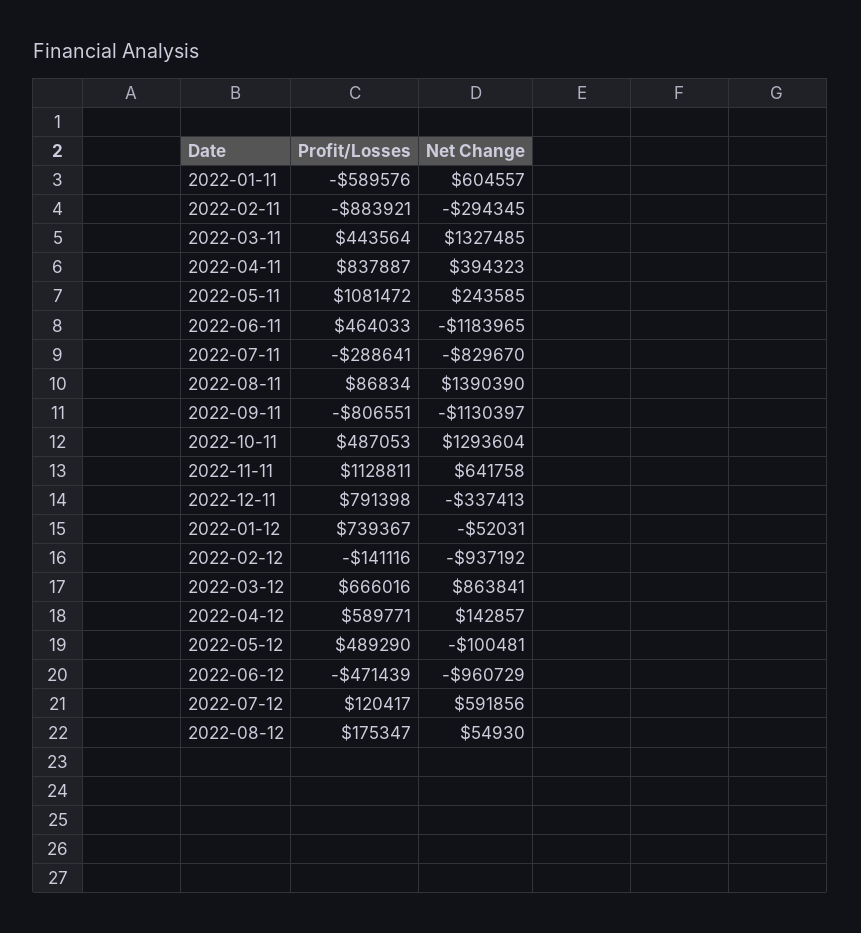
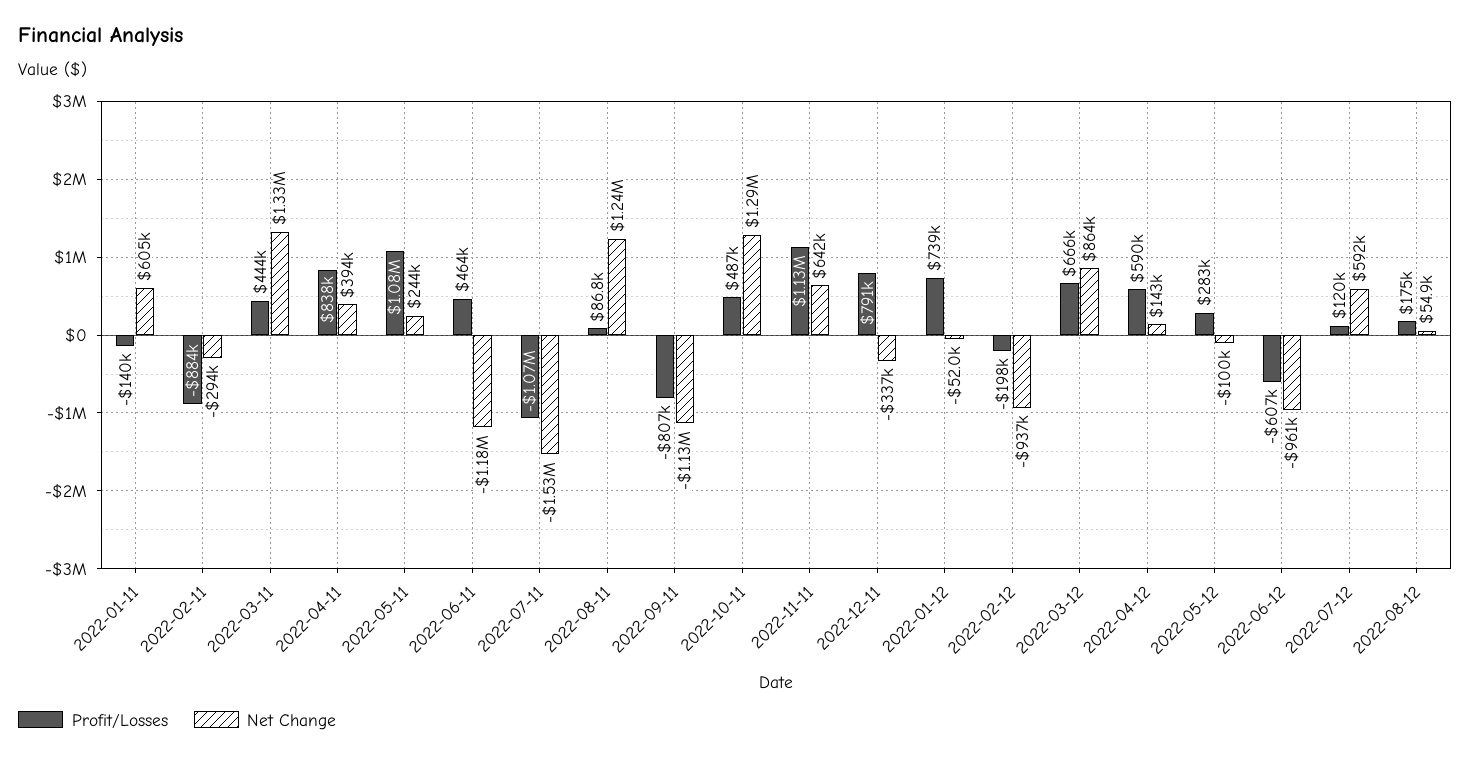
  {
    "Profit/Losses": {
-     "2022-01-11": -589576,
+     "2022-01-11": -140000,
      "2022-02-11": -883921,
      "2022-03-11": 443564,
      "2022-04-11": 837887,
      "2022-05-11": 1081472,
      "2022-06-11": 464033,
-     "2022-07-11": -288641,
+     "2022-07-11": -1070000,
      "2022-08-11": 86834,
      "2022-09-11": -806551,
      "2022-10-11": 487053,
      "2022-11-11": 1128811,
      "2022-12-11": 791398,
      "2022-01-12": 739367,
-     "2022-02-12": -141116,
+     "2022-02-12": -198000,
      "2022-03-12": 666016,
      "2022-04-12": 589771,
-     "2022-05-12": 489290,
+     "2022-05-12": 283000,
-     "2022-06-12": -471439,
+     "2022-06-12": -607000,
      "2022-07-12": 120417,
      "2022-08-12": 175347
    },
    "Net Change": {
      "2022-01-11": 604557,
      "2022-02-11": -294345,
      "2022-03-11": 1327485,
      "2022-04-11": 394323,
      "2022-05-11": 243585,
      "2022-06-11": -1183965,
-     "2022-07-11": -829670,
+     "2022-07-11": -1530000,
-     "2022-08-11": 1390390,
+     "2022-08-11": 1240000,
      "2022-09-11": -1130397,
      "2022-10-11": 1293604,
      "2022-11-11": 641758,
      "2022-12-11": -337413,
      "2022-01-12": -52031,
      "2022-02-12": -937192,
      "2022-03-12": 863841,
      "2022-04-12": 142857,
      "2022-05-12": -100481,
      "2022-06-12": -960729,
      "2022-07-12": 591856,
      "2022-08-12": 54930
    }
  }

